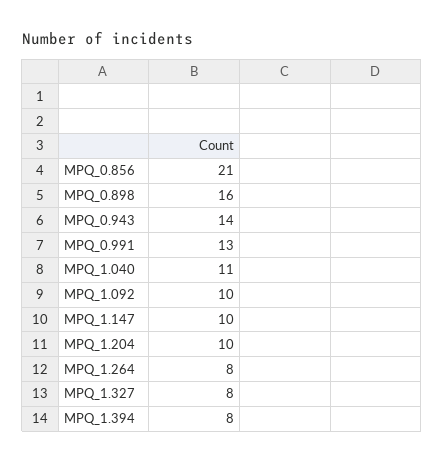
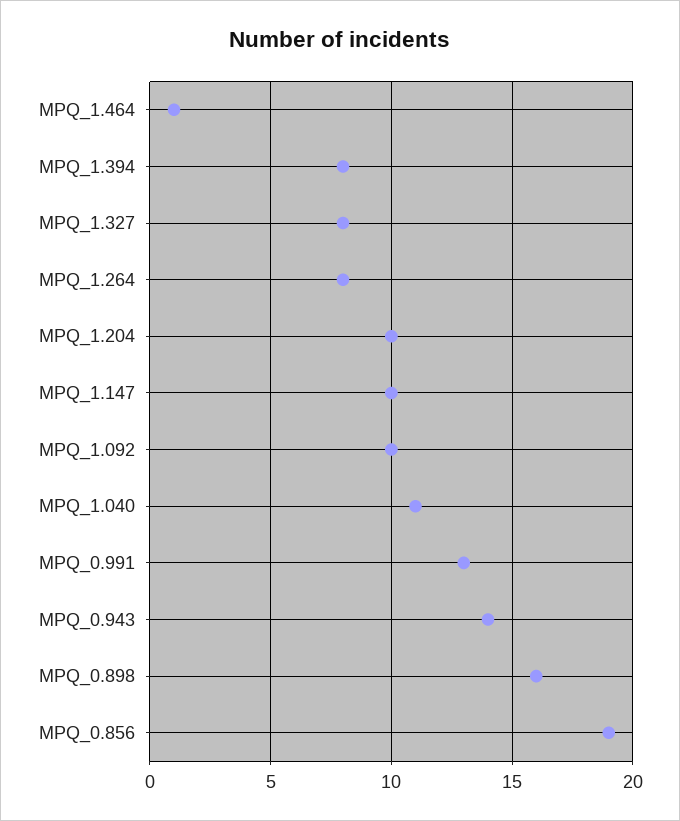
  {
-   "MPQ_0.856": 21,
+   "MPQ_0.856": 19,
    "MPQ_0.898": 16,
    "MPQ_0.943": 14,
    "MPQ_0.991": 13,
    "MPQ_1.040": 11,
    "MPQ_1.092": 10,
    "MPQ_1.147": 10,
    "MPQ_1.204": 10,
    "MPQ_1.264": 8,
    "MPQ_1.327": 8,
-   "MPQ_1.394": 8
+   "MPQ_1.394": 8,
+   "MPQ_1.464": 1
  }

